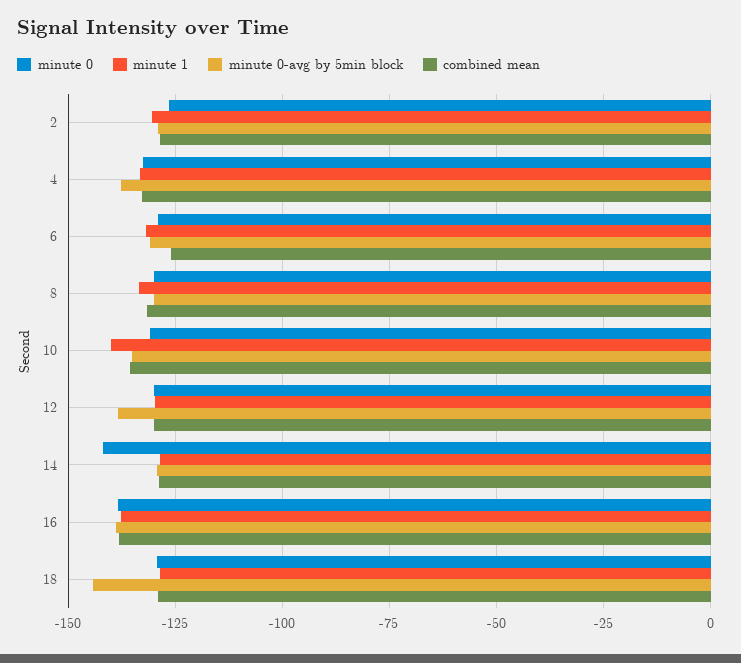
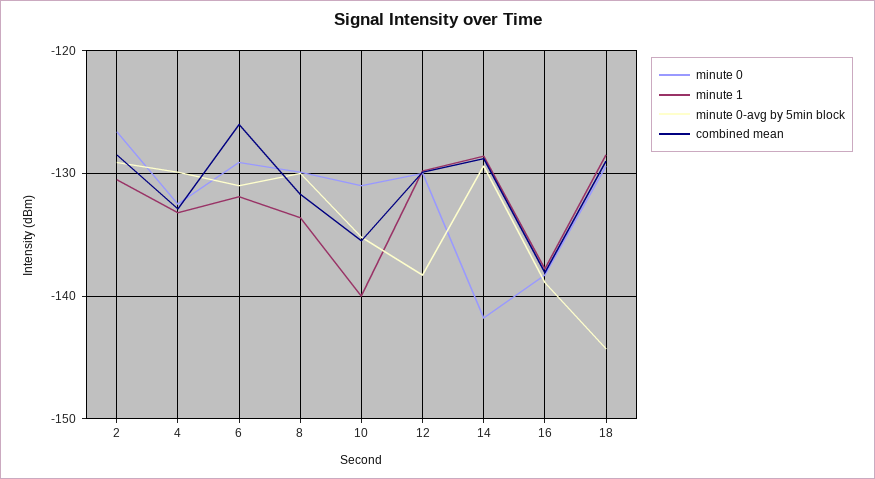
  {
    "minute 0": {
      "2": -127,
      "4": -133,
      "6": -129,
      "8": -130,
      "10": -131,
      "12": -130,
      "14": -142,
      "16": -138,
      "18": -129
    },
    "minute 1": {
      "2": -131,
      "4": -133,
      "6": -132,
      "8": -134,
      "10": -140,
      "12": -130,
      "14": -129,
      "16": -138,
      "18": -129
    },
    "minute 0-avg by 5min block": {
      "2": -129,
-     "4": -137.5,
+     "4": -130,
      "6": -131,
      "8": -130,
      "10": -135,
      "12": -138,
      "14": -129,
      "16": -139,
      "18": -144
    },
    "combined mean": {
      "2": -129,
      "4": -133,
      "6": -126,
      "8": -132,
      "10": -136,
      "12": -130,
      "14": -129,
      "16": -138,
      "18": -129
    }
  }

